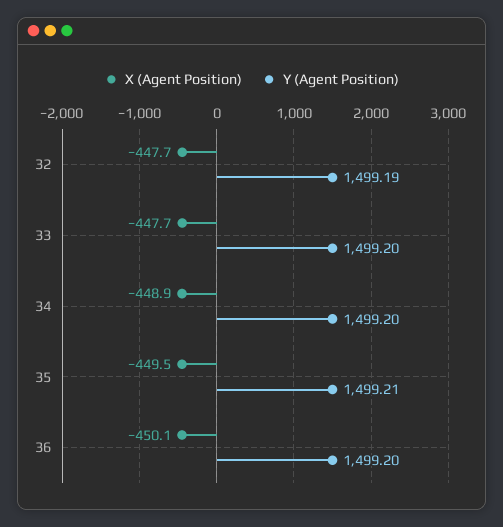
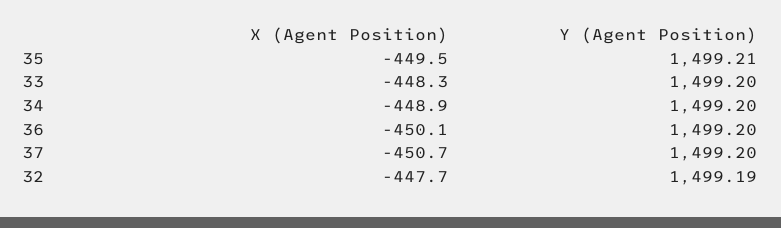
  {
    "X (Agent Position)": {
      "32": -447.7,
-     "33": -447.7,
+     "33": -448.3,
      "34": -448.9,
      "35": -449.5,
-     "36": -450.1
+     "36": -450.1,
+     "37": -450.7
    },
    "Y (Agent Position)": {
      "32": 1499.19,
      "33": 1499.2,
      "34": 1499.2,
      "35": 1499.21,
-     "36": 1499.2
+     "36": 1499.2,
+     "37": 1499.2
    }
  }

